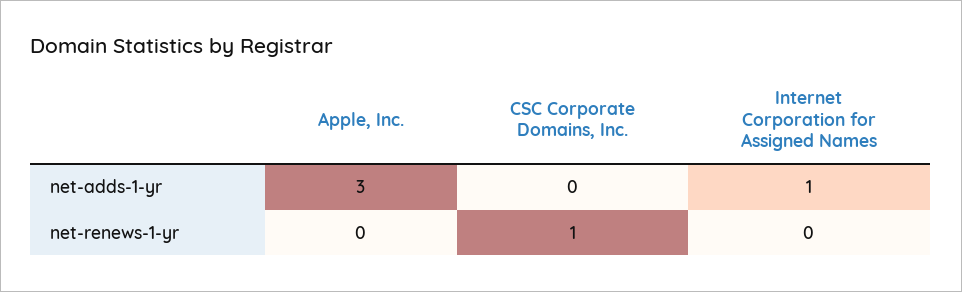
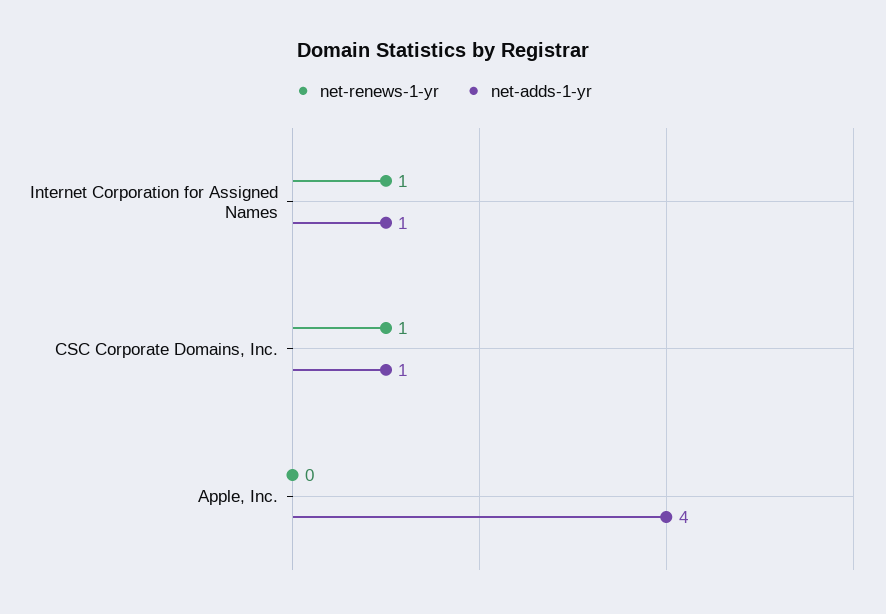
  {
    "net-adds-1-yr": {
-     "Apple, Inc.": 3,
+     "Apple, Inc.": 4,
-     "CSC Corporate Domains, Inc.": 0,
+     "CSC Corporate Domains, Inc.": 1,
      "Internet Corporation for Assigned Names": 1
    },
    "net-renews-1-yr": {
      "Apple, Inc.": 0,
      "CSC Corporate Domains, Inc.": 1,
-     "Internet Corporation for Assigned Names": 0
+     "Internet Corporation for Assigned Names": 1
    }
  }

